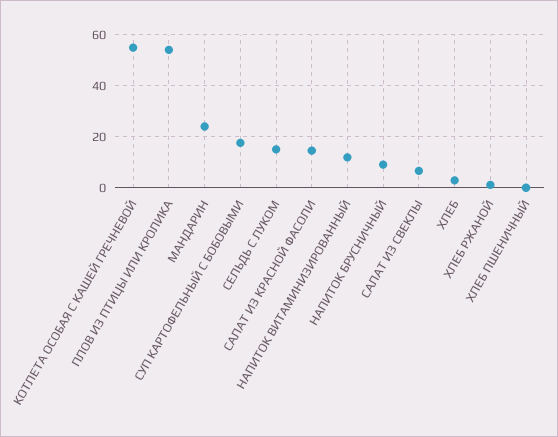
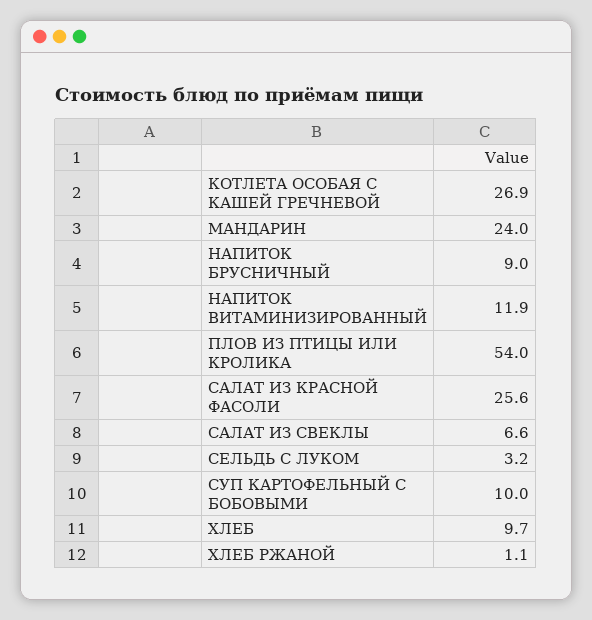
  {
-   "КОТЛЕТА ОСОБАЯ С КАШЕЙ ГРЕЧНЕВОЙ": 55,
+   "КОТЛЕТА ОСОБАЯ С КАШЕЙ ГРЕЧНЕВОЙ": 26.9,
    "ПЛОВ ИЗ ПТИЦЫ ИЛИ КРОЛИКА": 54,
    "МАНДАРИН": 24,
-   "СУП КАРТОФЕЛЬНЫЙ С БОБОВЫМИ": 17.5,
+   "СУП КАРТОФЕЛЬНЫЙ С БОБОВЫМИ": 10,
-   "СЕЛЬДЬ С ЛУКОМ": 15,
+   "СЕЛЬДЬ С ЛУКОМ": 3.2,
-   "САЛАТ ИЗ КРАСНОЙ ФАСОЛИ": 15,
+   "САЛАТ ИЗ КРАСНОЙ ФАСОЛИ": 25.6,
    "НАПИТОК ВИТАМИНИЗИРОВАННЫЙ": 11.9,
    "НАПИТОК БРУСНИЧНЫЙ": 9,
    "САЛАТ ИЗ СВЕКЛЫ": 6.6,
-   "ХЛЕБ": 2.5,
+   "ХЛЕБ": 9.7,
-   "ХЛЕБ РЖАНОЙ": 1.1,
+   "ХЛЕБ РЖАНОЙ": 1.1
-   "ХЛЕБ ПШЕНИЧНЫЙ": 0
  }

